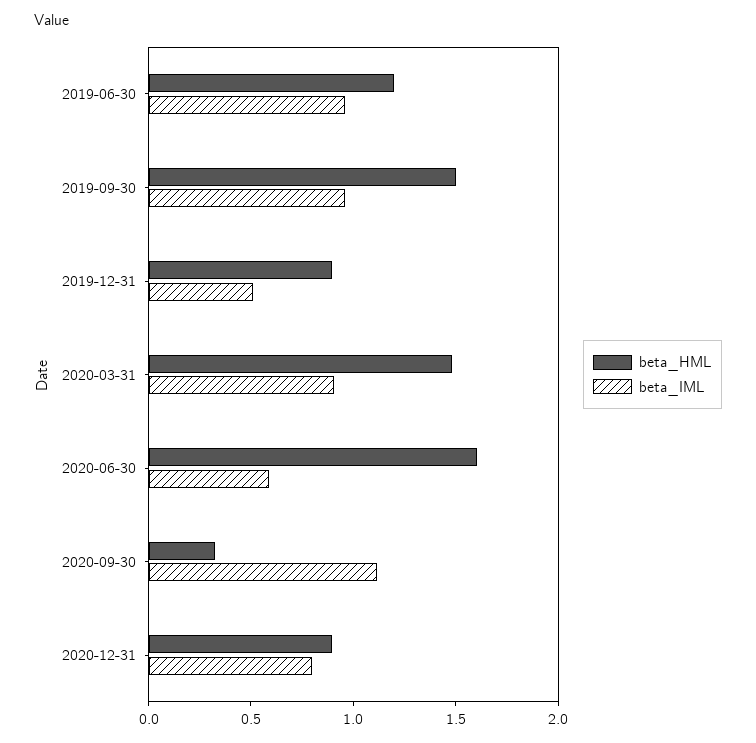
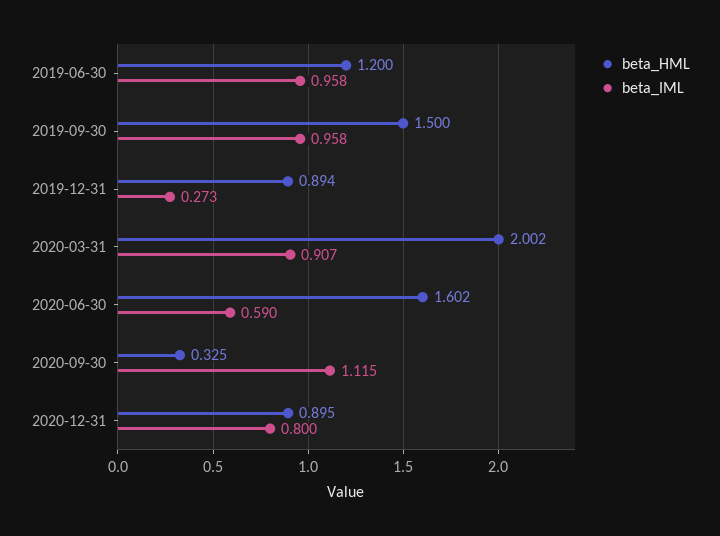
  {
    "beta_HML": {
      "2019-06-30": 1.2,
      "2019-09-30": 1.5,
      "2019-12-31": 0.894,
-     "2020-03-31": 1.5,
+     "2020-03-31": 2.002,
      "2020-06-30": 1.602,
      "2020-09-30": 0.325,
      "2020-12-31": 0.895
    },
    "beta_IML": {
      "2019-06-30": 0.958,
      "2019-09-30": 0.958,
-     "2019-12-31": 0.5,
+     "2019-12-31": 0.273,
      "2020-03-31": 0.907,
      "2020-06-30": 0.59,
      "2020-09-30": 1.115,
      "2020-12-31": 0.8
    }
  }

